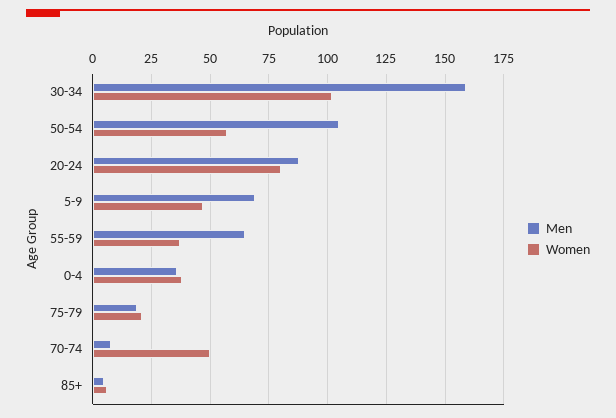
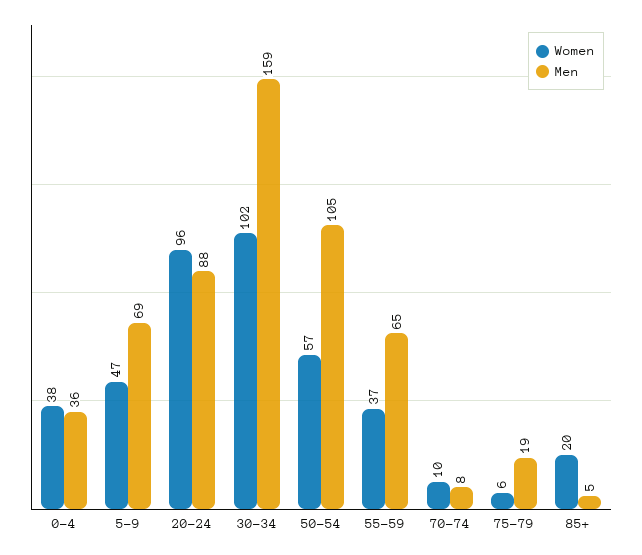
  {
    "Men": {
      "30-34": 159,
      "50-54": 105,
      "20-24": 88,
      "5-9": 69,
      "55-59": 65,
      "0-4": 36,
      "75-79": 19,
      "70-74": 8,
      "85+": 5
    },
    "Women": {
      "30-34": 102,
      "50-54": 57,
-     "20-24": 80,
+     "20-24": 96,
      "5-9": 47,
      "55-59": 37,
      "0-4": 38,
-     "75-79": 20,
+     "75-79": 6,
-     "70-74": 50,
+     "70-74": 10,
-     "85+": 5
+     "85+": 20
    }
  }

